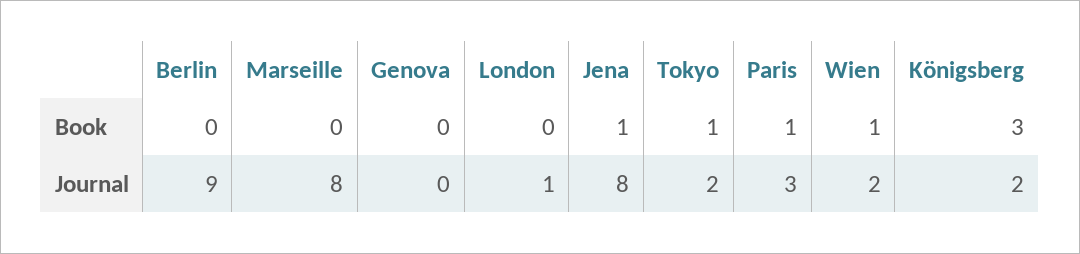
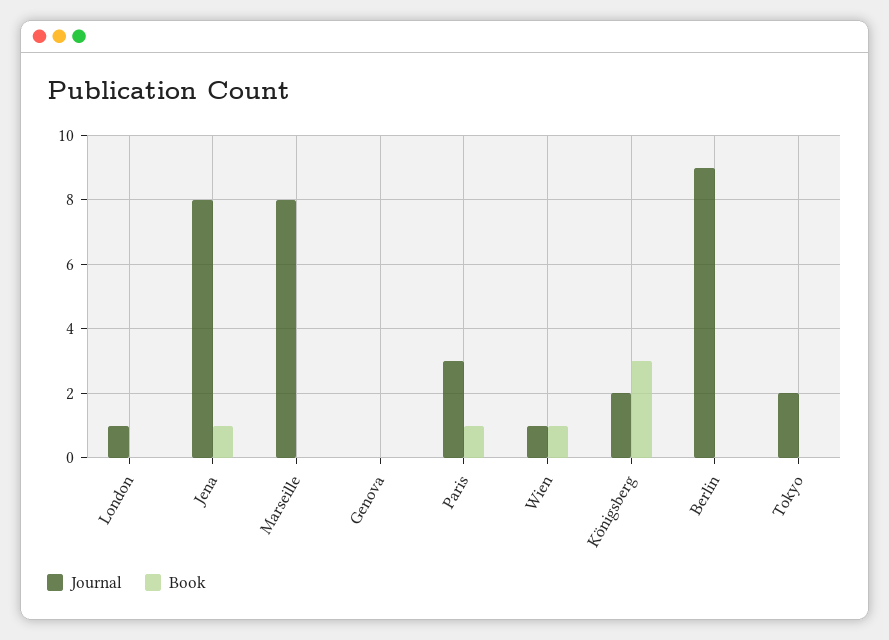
  {
    "Book": {
      "Berlin": 0,
      "Marseille": 0,
      "Genova": 0,
      "London": 0,
      "Jena": 1,
-     "Tokyo": 1,
+     "Tokyo": 0,
      "Paris": 1,
      "Wien": 1,
      "Königsberg": 3
    },
    "Journal": {
      "Berlin": 9,
      "Marseille": 8,
      "Genova": 0,
      "London": 1,
      "Jena": 8,
      "Tokyo": 2,
      "Paris": 3,
-     "Wien": 2,
+     "Wien": 1,
      "Königsberg": 2
    }
  }

